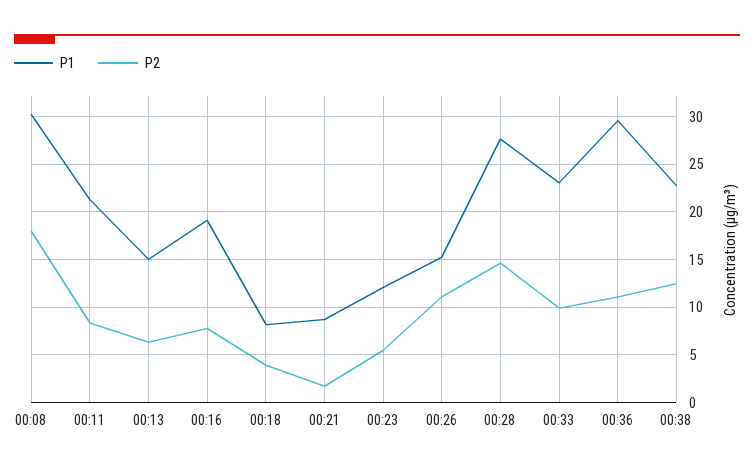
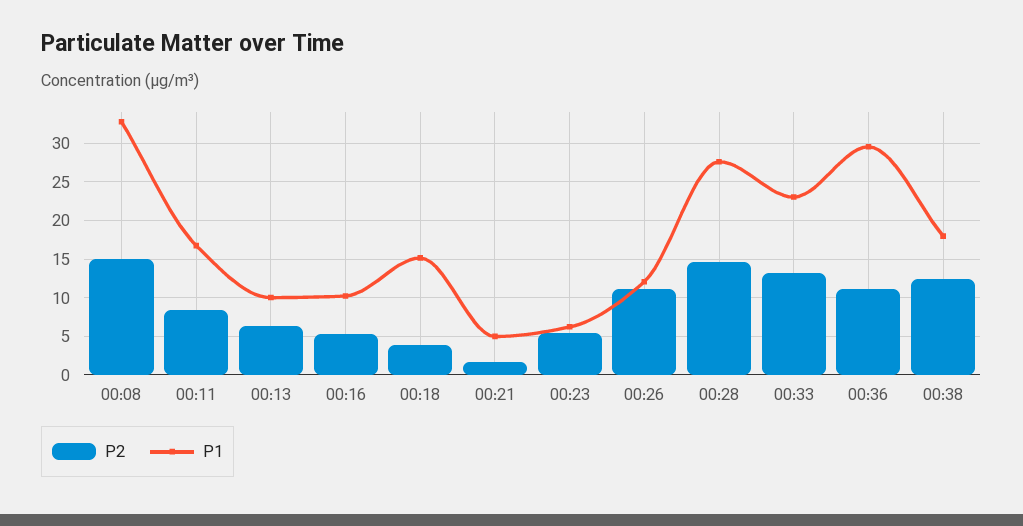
  {
    "P1": {
-     "00:08": 30,
+     "00:08": 33,
-     "00:11": 21,
+     "00:11": 17,
-     "00:13": 15,
+     "00:13": 10,
-     "00:16": 19,
+     "00:16": 10,
-     "00:18": 8,
+     "00:18": 15,
-     "00:21": 9,
+     "00:21": 5,
-     "00:23": 12,
+     "00:23": 6,
-     "00:26": 15,
+     "00:26": 12,
      "00:28": 28,
      "00:33": 23,
      "00:36": 30,
-     "00:38": 23
+     "00:38": 18
    },
    "P2": {
-     "00:08": 18,
+     "00:08": 15,
      "00:11": 8,
      "00:13": 6,
-     "00:16": 8,
+     "00:16": 5,
      "00:18": 4,
      "00:21": 2,
      "00:23": 5,
      "00:26": 11,
      "00:28": 15,
-     "00:33": 10,
+     "00:33": 13,
      "00:36": 11,
      "00:38": 12
    }
  }

